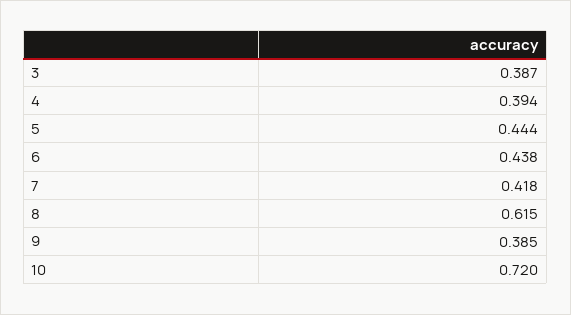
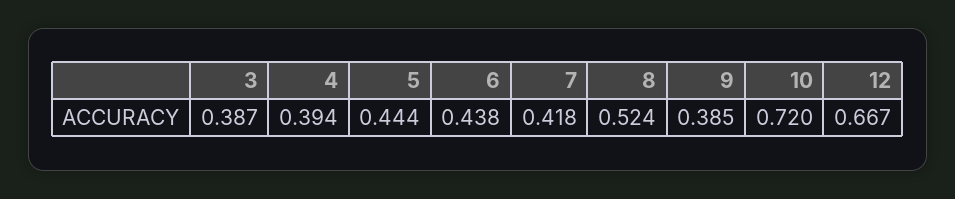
  {
    "3": 0.387,
    "4": 0.394,
    "5": 0.444,
    "6": 0.438,
    "7": 0.418,
-   "8": 0.615,
+   "8": 0.524,
    "9": 0.385,
-   "10": 0.72
+   "10": 0.72,
+   "12": 0.667
  }

